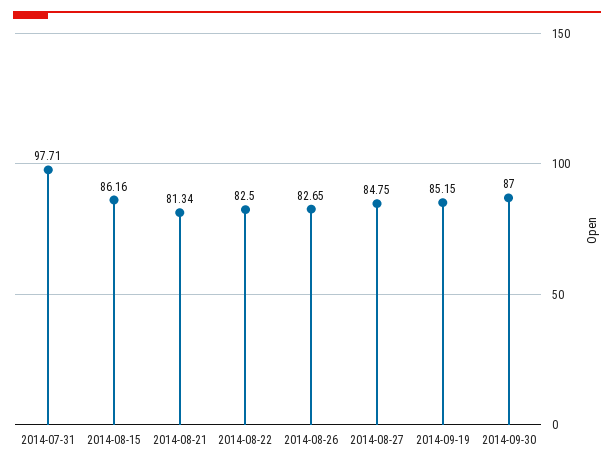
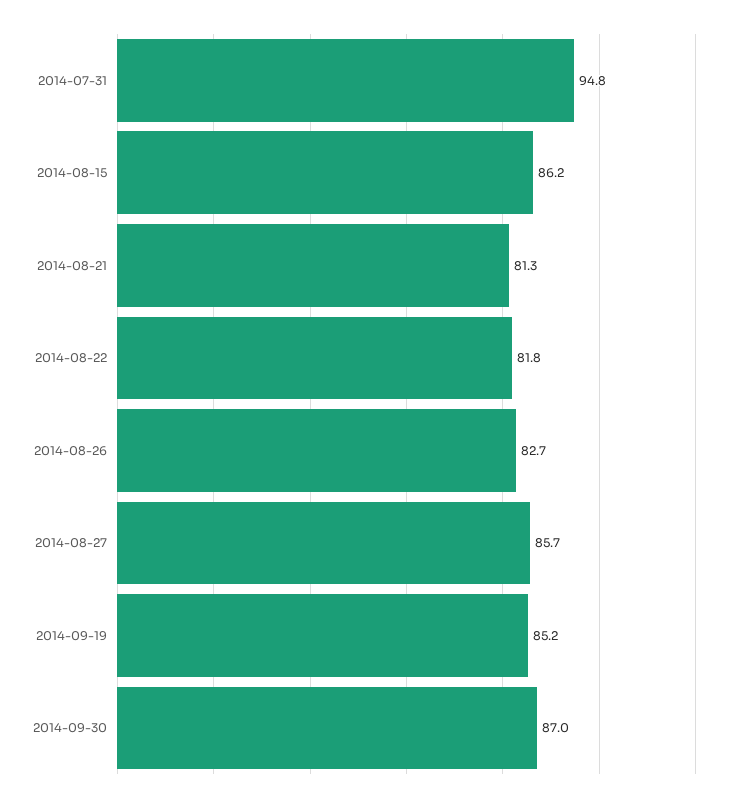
  {
-   "2014-07-31": 97.71,
+   "2014-07-31": 94.8,
    "2014-08-15": 86.16,
    "2014-08-21": 81.34,
-   "2014-08-22": 82.5,
+   "2014-08-22": 81.8,
    "2014-08-26": 82.65,
-   "2014-08-27": 84.75,
+   "2014-08-27": 85.7,
    "2014-09-19": 85.15,
    "2014-09-30": 87
  }

